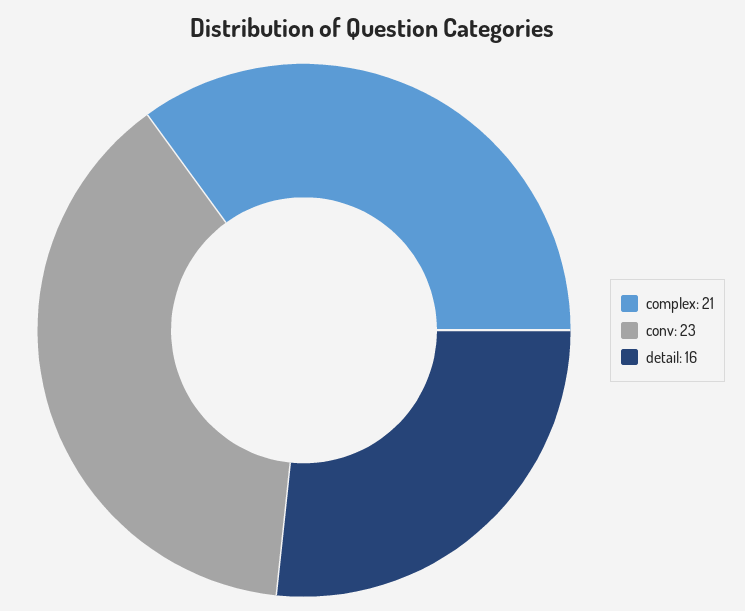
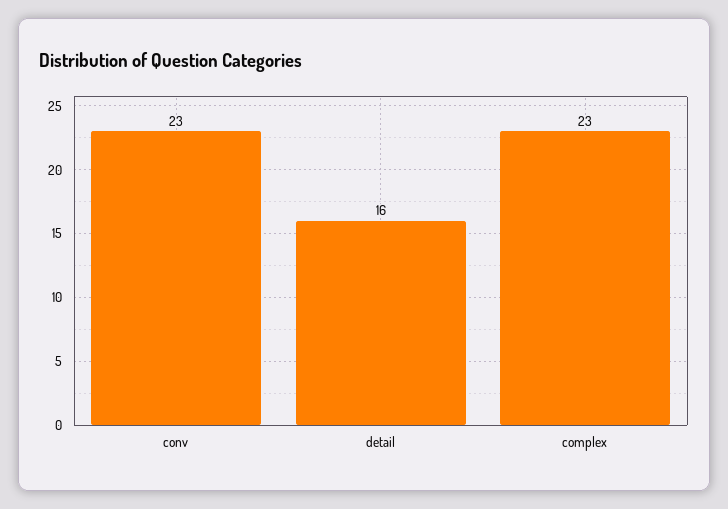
  {
-   "complex": 21,
+   "complex": 23,
    "conv": 23,
    "detail": 16
  }

